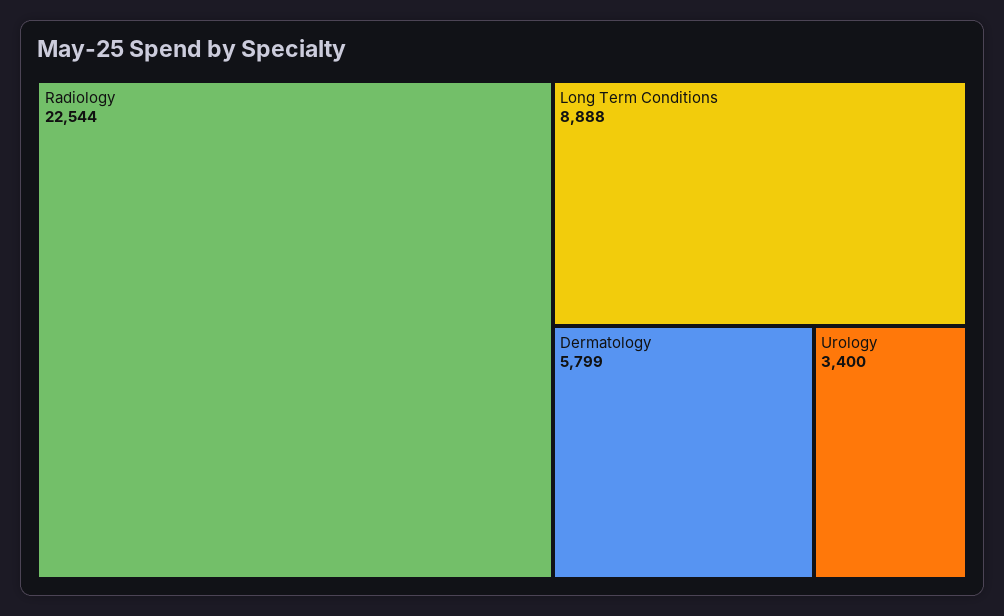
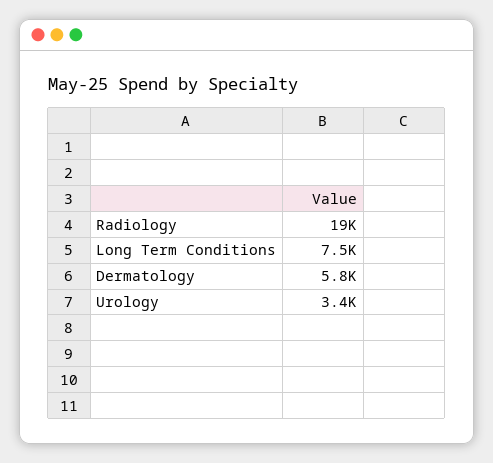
  {
-   "Radiology": 22544,
+   "Radiology": 19000,
-   "Long Term Conditions": 8888,
+   "Long Term Conditions": 7500,
    "Dermatology": 5799,
    "Urology": 3400
  }

